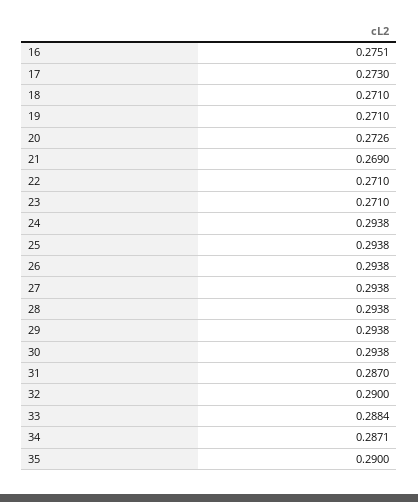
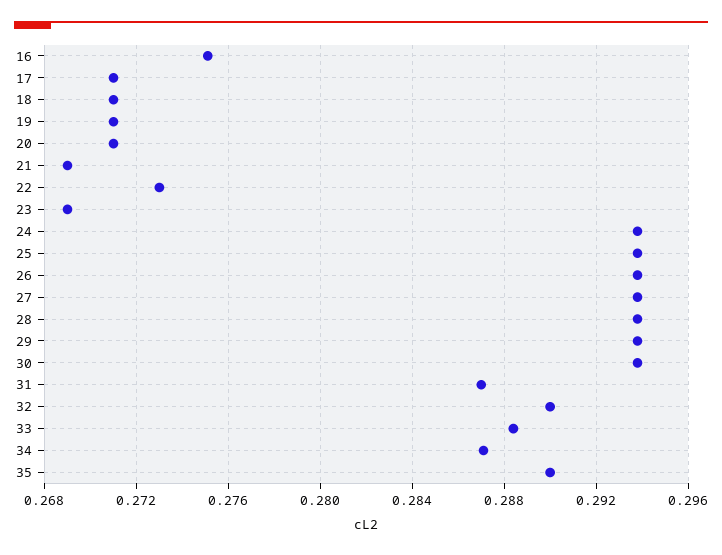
  {
    "16": 0.2751,
-   "17": 0.273,
+   "17": 0.271,
    "18": 0.271,
    "19": 0.271,
-   "20": 0.2726,
+   "20": 0.271,
    "21": 0.269,
-   "22": 0.271,
+   "22": 0.273,
-   "23": 0.271,
+   "23": 0.269,
    "24": 0.2938,
    "25": 0.2938,
    "26": 0.2938,
    "27": 0.2938,
    "28": 0.2938,
    "29": 0.2938,
    "30": 0.2938,
    "31": 0.287,
    "32": 0.29,
    "33": 0.2884,
    "34": 0.2871,
    "35": 0.29
  }

